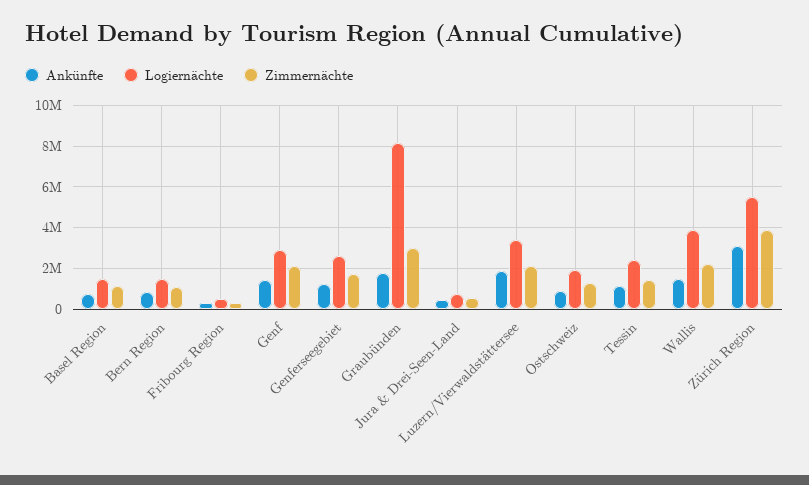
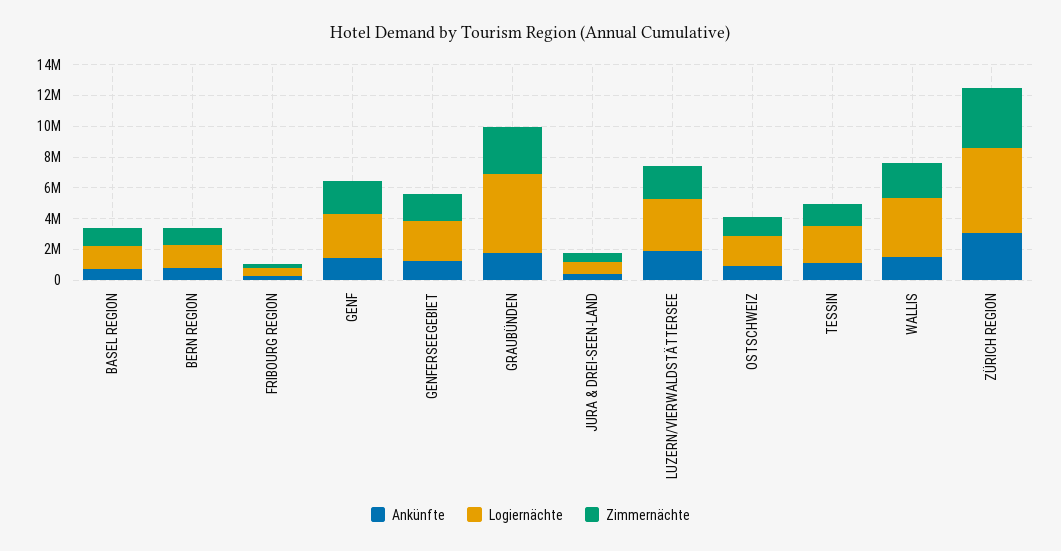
  {
    "Ankünfte": {
      "Basel Region": 1000000,
      "Bern Region": 1000000,
      "Fribourg Region": 500000,
      "Genf": 1500000,
      "Genferseegebiet": 1000000,
      "Graubünden": 2000000,
      "Jura & Drei-Seen-Land": 500000,
      "Luzern/Vierwaldstättersee": 2000000,
      "Ostschweiz": 1000000,
      "Tessin": 1000000,
      "Wallis": 1500000,
      "Zürich Region": 3000000
    },
    "Logiernächte": {
      "Basel Region": 1500000,
      "Bern Region": 1500000,
      "Fribourg Region": 500000,
      "Genf": 3000000,
      "Genferseegebiet": 2500000,
-     "Graubünden": 8000000,
+     "Graubünden": 5000000,
      "Jura & Drei-Seen-Land": 1000000,
      "Luzern/Vierwaldstättersee": 3500000,
      "Ostschweiz": 2000000,
      "Tessin": 2500000,
      "Wallis": 4000000,
      "Zürich Region": 5500000
    },
    "Zimmernächte": {
      "Basel Region": 1000000,
      "Bern Region": 1000000,
      "Fribourg Region": 500000,
      "Genf": 2000000,
      "Genferseegebiet": 1500000,
      "Graubünden": 3000000,
      "Jura & Drei-Seen-Land": 500000,
      "Luzern/Vierwaldstättersee": 2000000,
      "Ostschweiz": 1500000,
      "Tessin": 1500000,
      "Wallis": 2000000,
      "Zürich Region": 4000000
    }
  }

